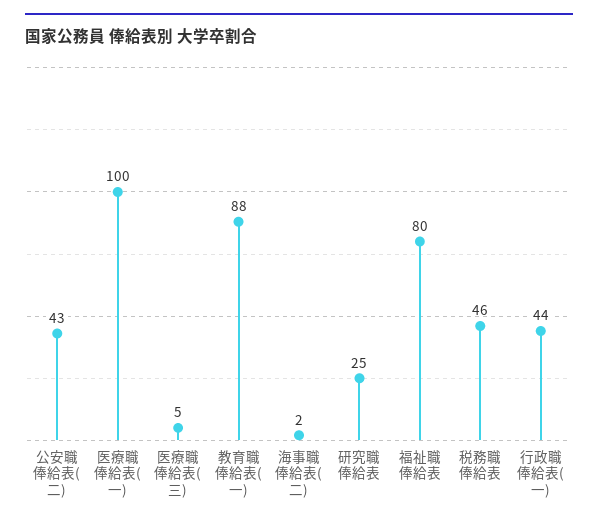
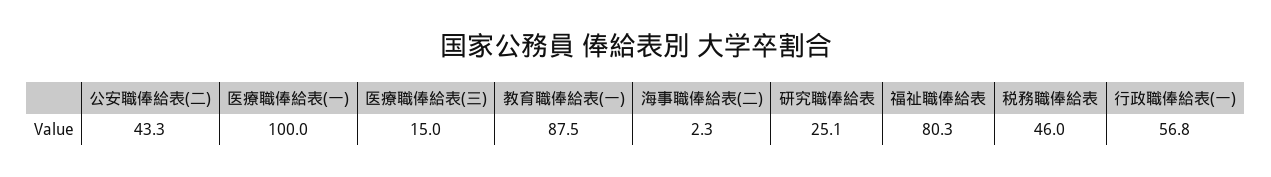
  {
    "公安職俸給表(二)": 43.3,
    "医療職俸給表(一)": 100,
-   "医療職俸給表(三)": 5,
+   "医療職俸給表(三)": 15,
    "教育職俸給表(一)": 87.5,
    "海事職俸給表(二)": 2.3,
    "研究職俸給表": 25.1,
    "福祉職俸給表": 80.3,
    "税務職俸給表": 46,
-   "行政職俸給表(一)": 44
+   "行政職俸給表(一)": 56.8
  }

